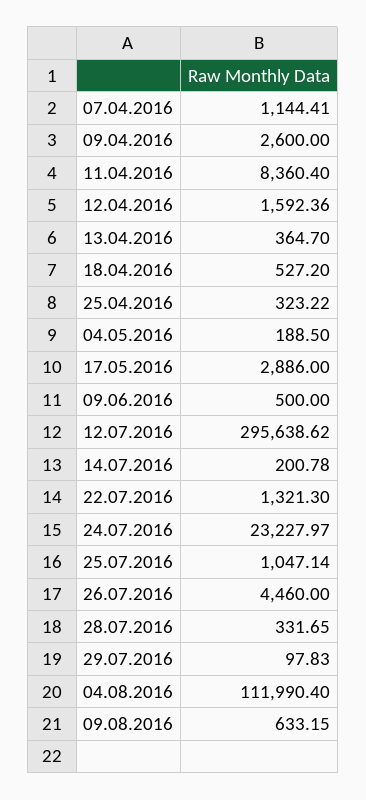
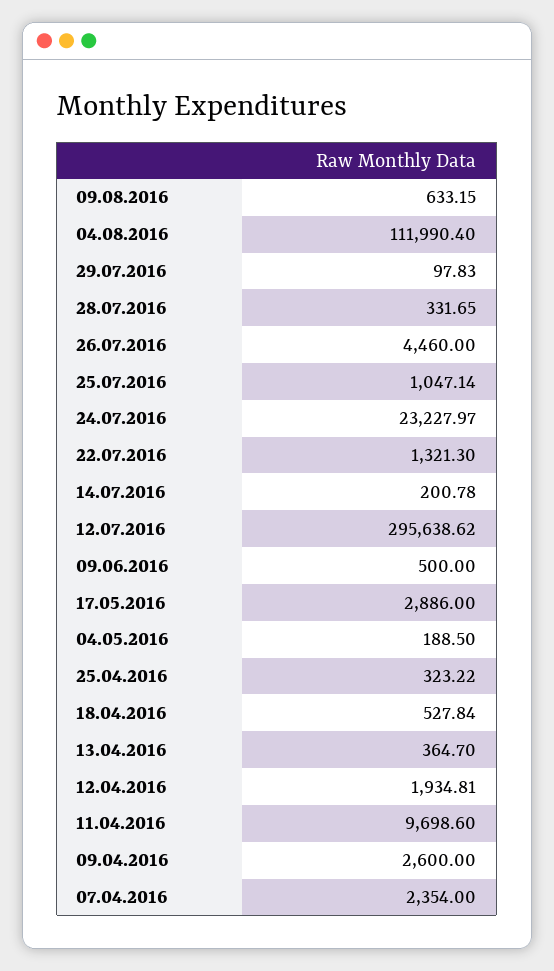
  {
-   "07.04.2016": 1144.41,
+   "07.04.2016": 2354,
    "09.04.2016": 2600,
-   "11.04.2016": 8360.4,
+   "11.04.2016": 9698.6,
-   "12.04.2016": 1592.36,
+   "12.04.2016": 1934.81,
    "13.04.2016": 364.7,
-   "18.04.2016": 527.2,
+   "18.04.2016": 527.84,
    "25.04.2016": 323.22,
    "04.05.2016": 188.5,
    "17.05.2016": 2886,
    "09.06.2016": 500,
    "12.07.2016": 295638.62,
    "14.07.2016": 200.78,
    "22.07.2016": 1321.3,
    "24.07.2016": 23227.97,
    "25.07.2016": 1047.14,
    "26.07.2016": 4460,
    "28.07.2016": 331.65,
    "29.07.2016": 97.83,
    "04.08.2016": 111990.4,
    "09.08.2016": 633.15
  }

